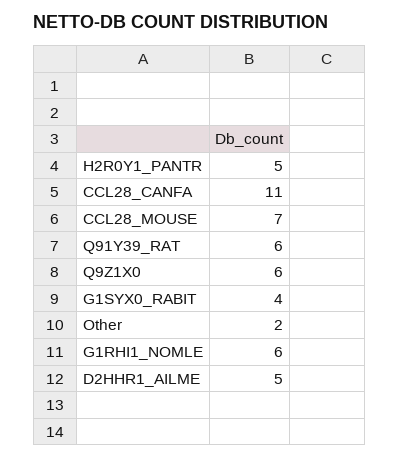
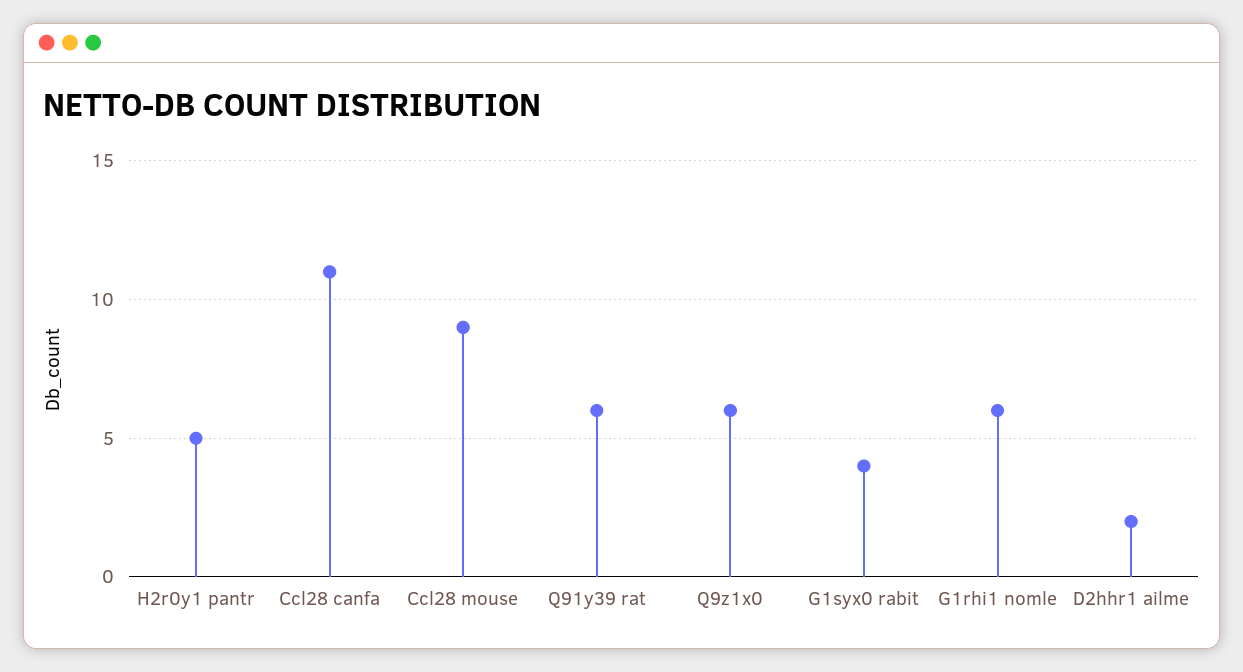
  {
    "H2R0Y1_PANTR": 5,
    "CCL28_CANFA": 11,
-   "CCL28_MOUSE": 7,
+   "CCL28_MOUSE": 9,
    "Q91Y39_RAT": 6,
    "Q9Z1X0": 6,
    "G1SYX0_RABIT": 4,
-   "Other": 2,
    "G1RHI1_NOMLE": 6,
-   "D2HHR1_AILME": 5
+   "D2HHR1_AILME": 2
  }

